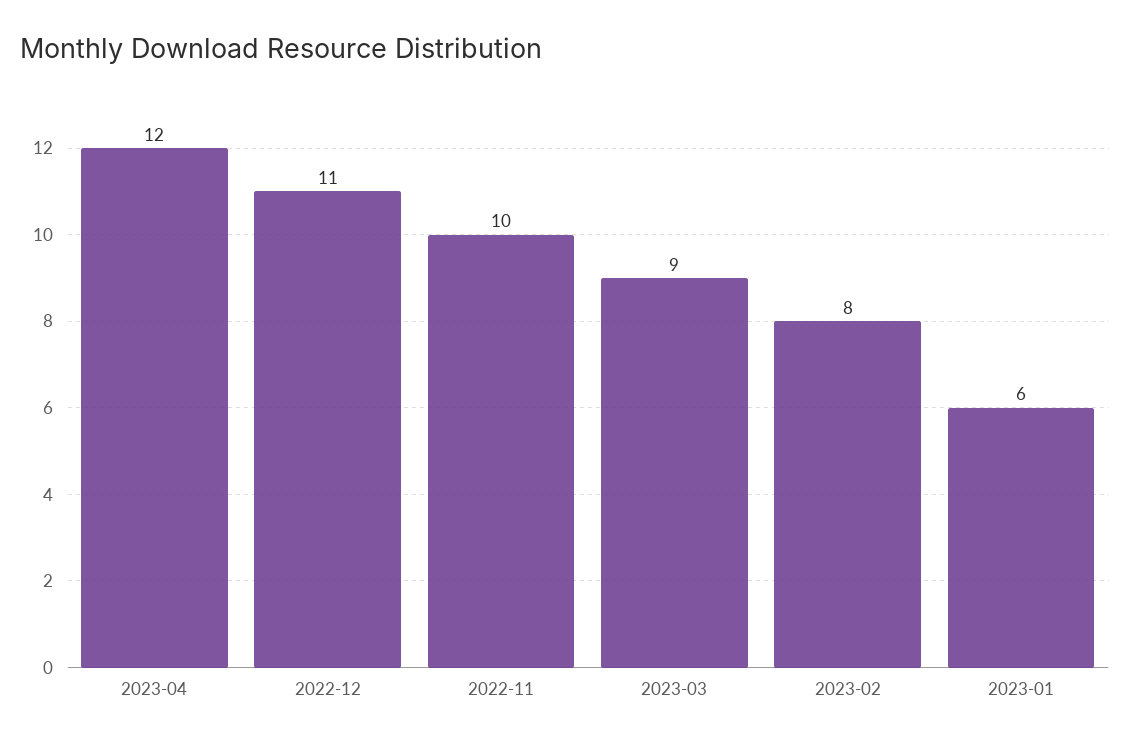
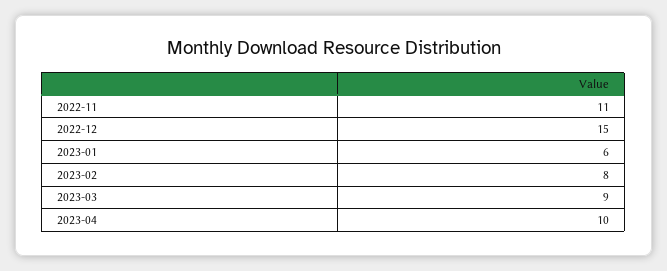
  {
-   "2023-04": 12,
+   "2023-04": 10,
-   "2022-12": 11,
+   "2022-12": 15,
-   "2022-11": 10,
+   "2022-11": 11,
    "2023-03": 9,
    "2023-02": 8,
    "2023-01": 6
  }

